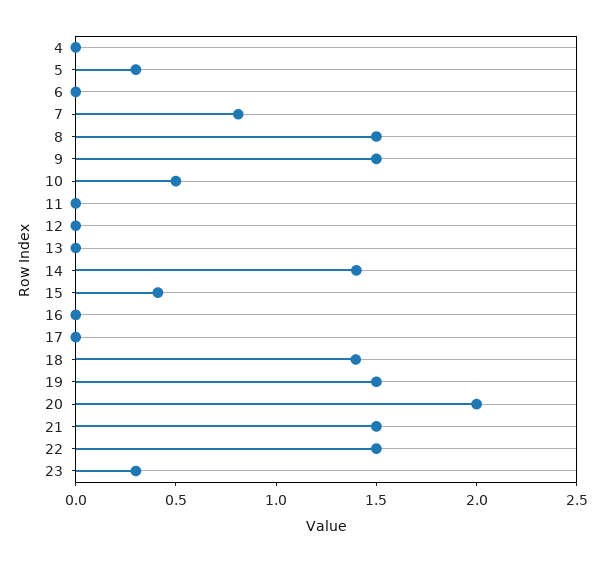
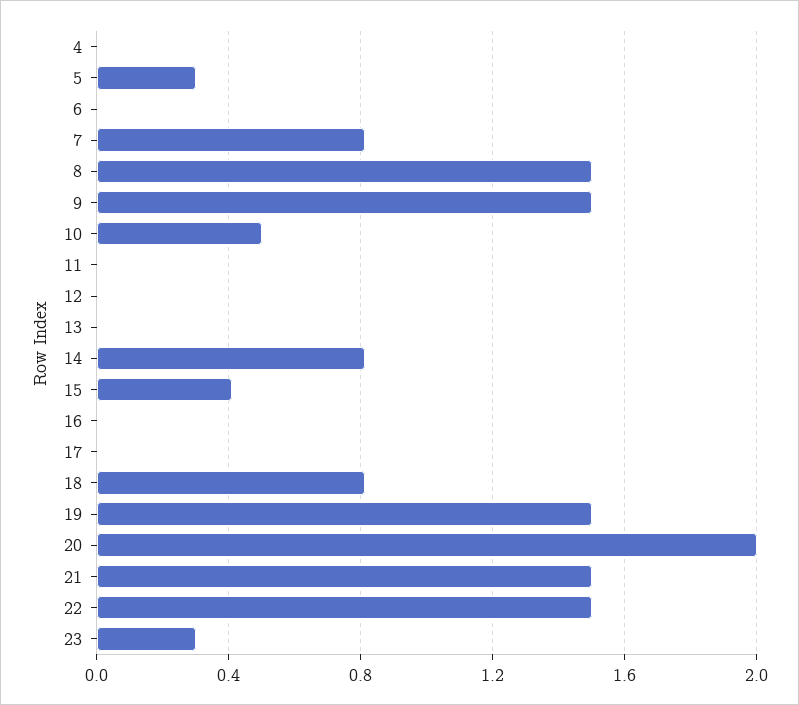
  {
    "4": 0,
    "5": 0.3,
    "6": 0,
    "7": 0.8,
    "8": 1.5,
    "9": 1.5,
    "10": 0.5,
    "11": 0,
    "12": 0,
    "13": 0,
-   "14": 1.4,
+   "14": 0.8,
    "15": 0.4,
    "16": 0,
    "17": 0,
-   "18": 1.4,
+   "18": 0.8,
    "19": 1.5,
    "20": 2,
    "21": 1.5,
    "22": 1.5,
    "23": 0.3
  }

